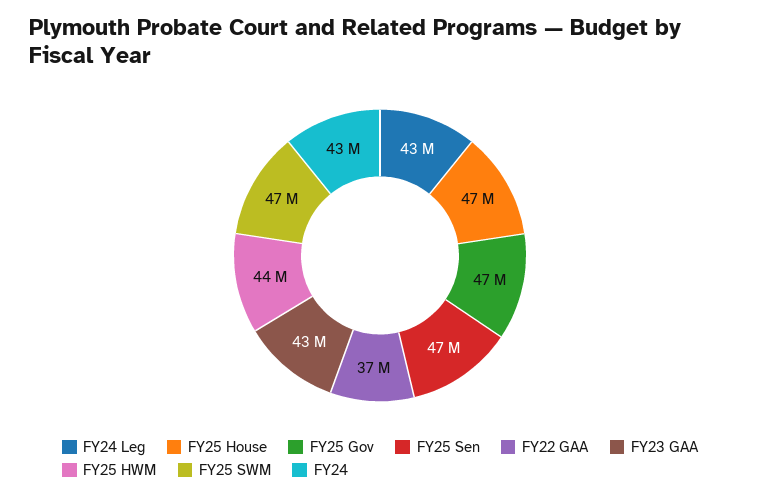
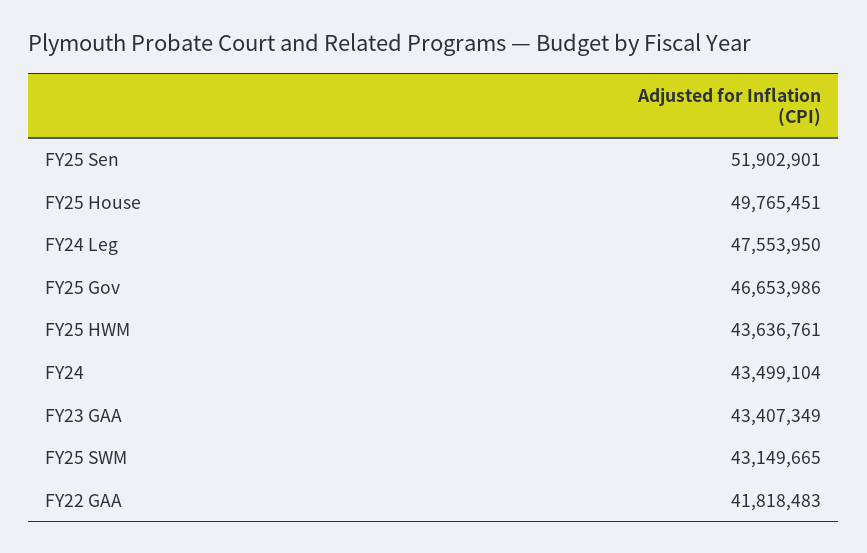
  {
-   "FY24 Leg": 43000000,
+   "FY24 Leg": 47553950,
-   "FY25 House": 47000000,
+   "FY25 House": 49765451,
    "FY25 Gov": 46653986,
-   "FY25 Sen": 47000000,
+   "FY25 Sen": 51902901,
-   "FY22 GAA": 37000000,
+   "FY22 GAA": 41818483,
    "FY23 GAA": 43407349,
    "FY25 HWM": 43636761,
-   "FY25 SWM": 47000000,
+   "FY25 SWM": 43149665,
    "FY24": 43499104
  }

